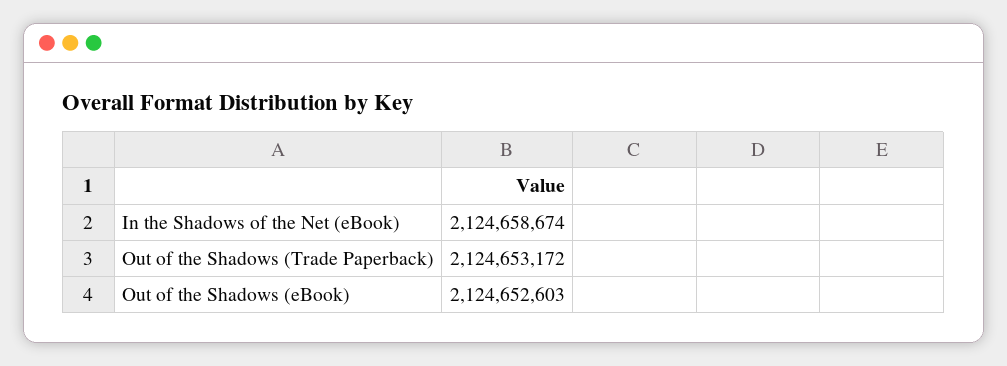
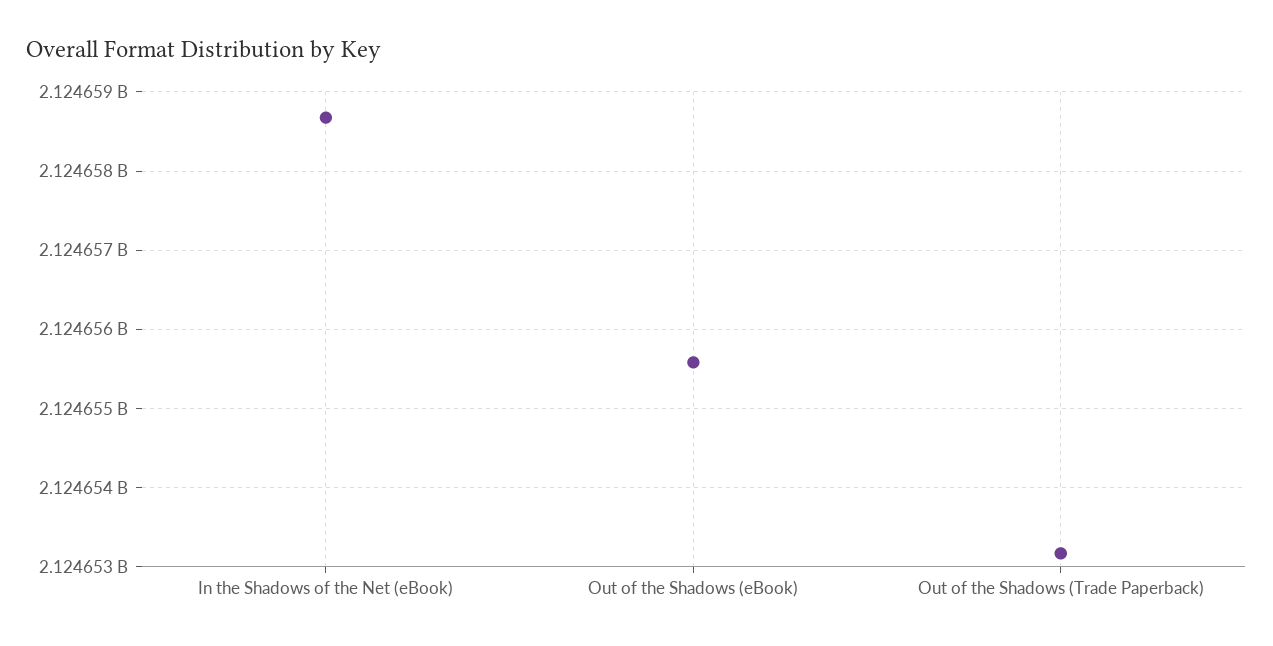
  {
    "In the Shadows of the Net (eBook)": 2124658674,
    "Out of the Shadows (Trade Paperback)": 2124653172,
-   "Out of the Shadows (eBook)": 2124652603
+   "Out of the Shadows (eBook)": 2124655600
  }

